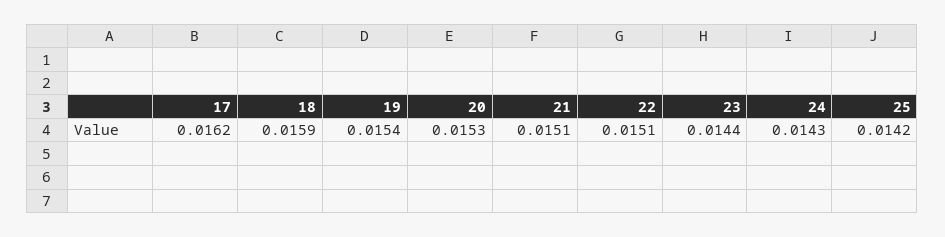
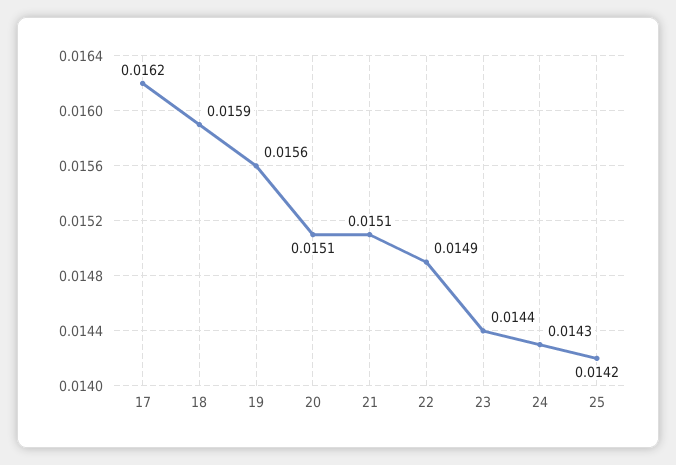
  {
    "17": 0.0162,
    "18": 0.0159,
-   "19": 0.0154,
+   "19": 0.0156,
-   "20": 0.0153,
+   "20": 0.0151,
    "21": 0.0151,
-   "22": 0.0151,
+   "22": 0.0149,
    "23": 0.0144,
    "24": 0.0143,
    "25": 0.0142
  }

